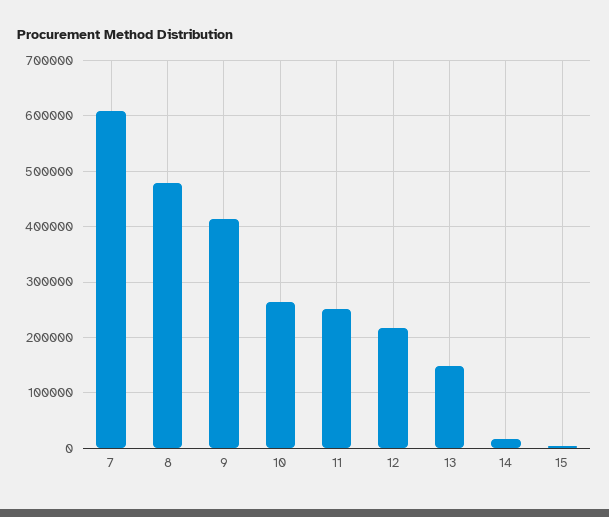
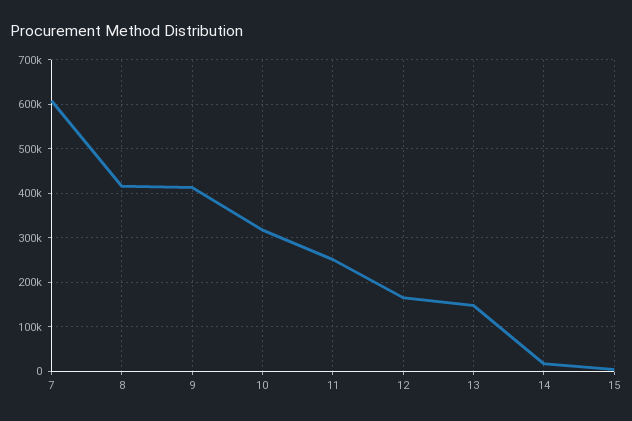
  {
    "7": 600000,
-   "8": 480000,
+   "8": 420000,
    "9": 420000,
-   "10": 260000,
+   "10": 320000,
    "11": 260000,
-   "12": 220000,
+   "12": 160000,
    "13": 140000,
    "14": 20000,
    "15": 0
  }

